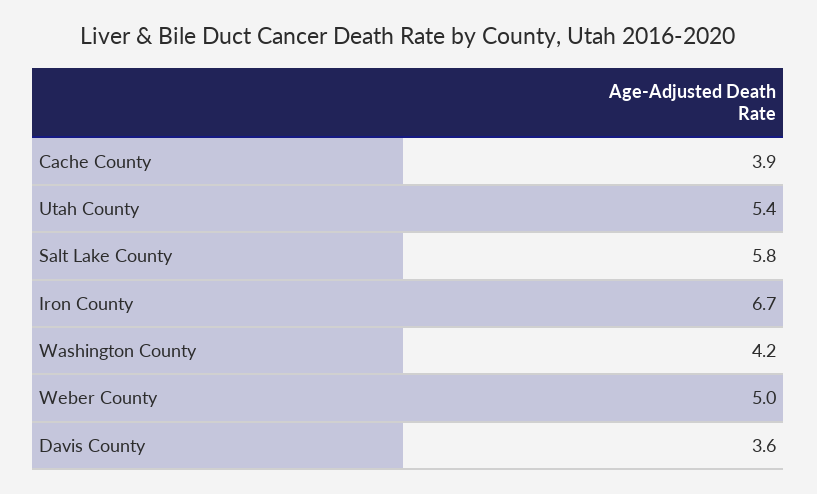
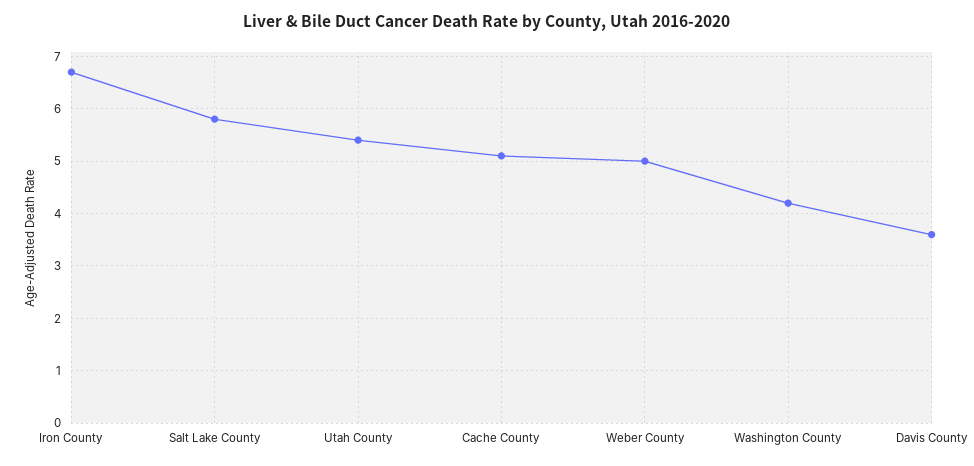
  {
-   "Cache County": 3.9,
+   "Cache County": 5,
    "Utah County": 5.4,
    "Salt Lake County": 5.8,
    "Iron County": 6.7,
    "Washington County": 4.2,
    "Weber County": 5,
    "Davis County": 3.6
  }

